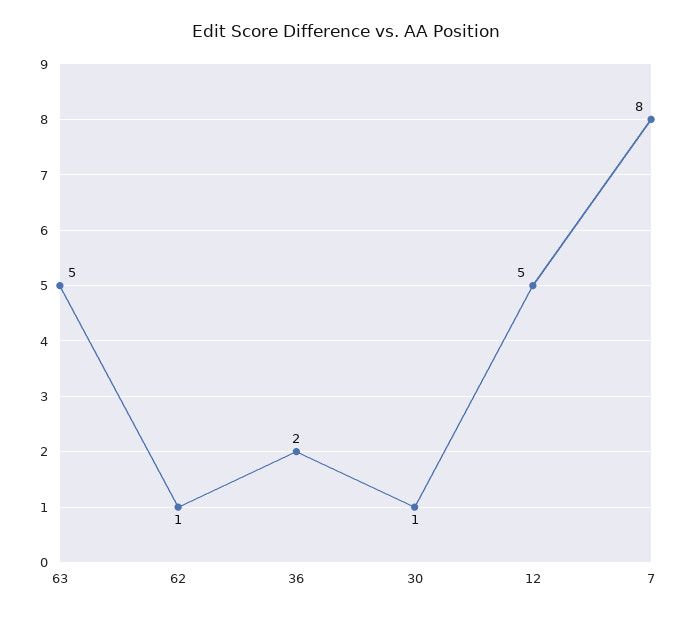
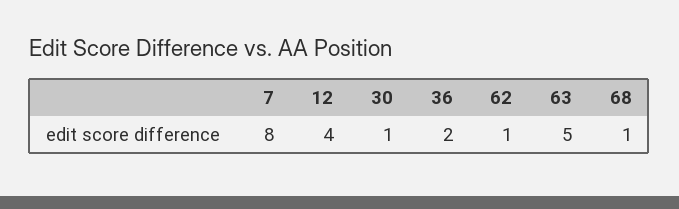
  {
    "63": 5,
    "62": 1,
    "36": 2,
    "30": 1,
-   "12": 5,
+   "12": 4,
-   "7": 8
+   "7": 8,
+   "68": 1
  }

